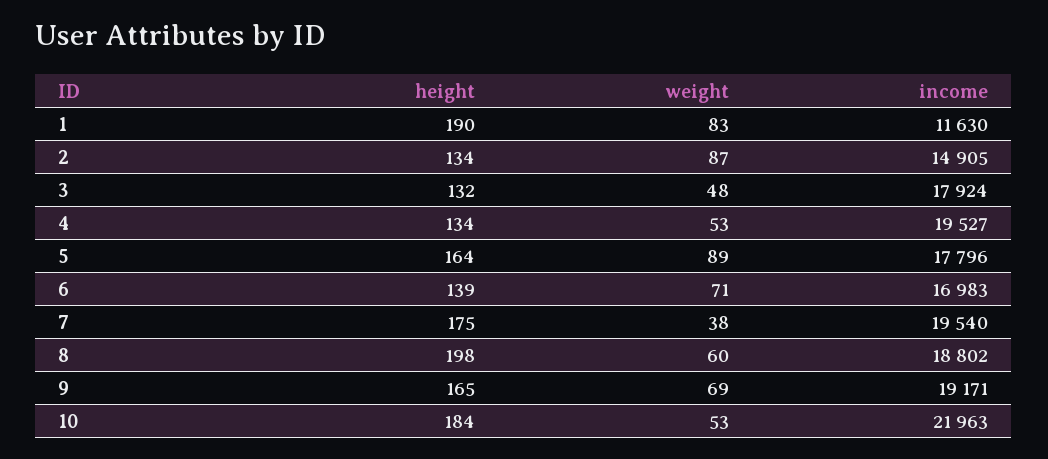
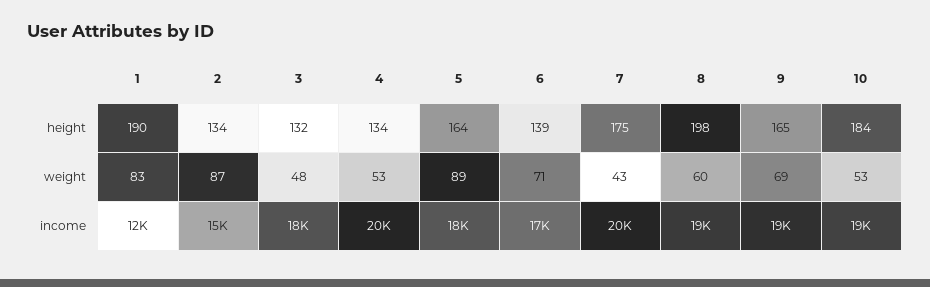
  {
    "height": {
      "1": 190,
      "2": 134,
      "3": 132,
      "4": 134,
      "5": 164,
      "6": 139,
      "7": 175,
      "8": 198,
      "9": 165,
      "10": 184
    },
    "weight": {
      "1": 83,
      "2": 87,
      "3": 48,
      "4": 53,
      "5": 89,
      "6": 71,
-     "7": 38,
+     "7": 43,
      "8": 60,
      "9": 69,
      "10": 53
    },
    "income": {
      "1": 11630,
      "2": 14905,
      "3": 17924,
      "4": 19527,
      "5": 17796,
      "6": 16983,
      "7": 19540,
      "8": 18802,
      "9": 19171,
-     "10": 21963
+     "10": 19000
    }
  }

